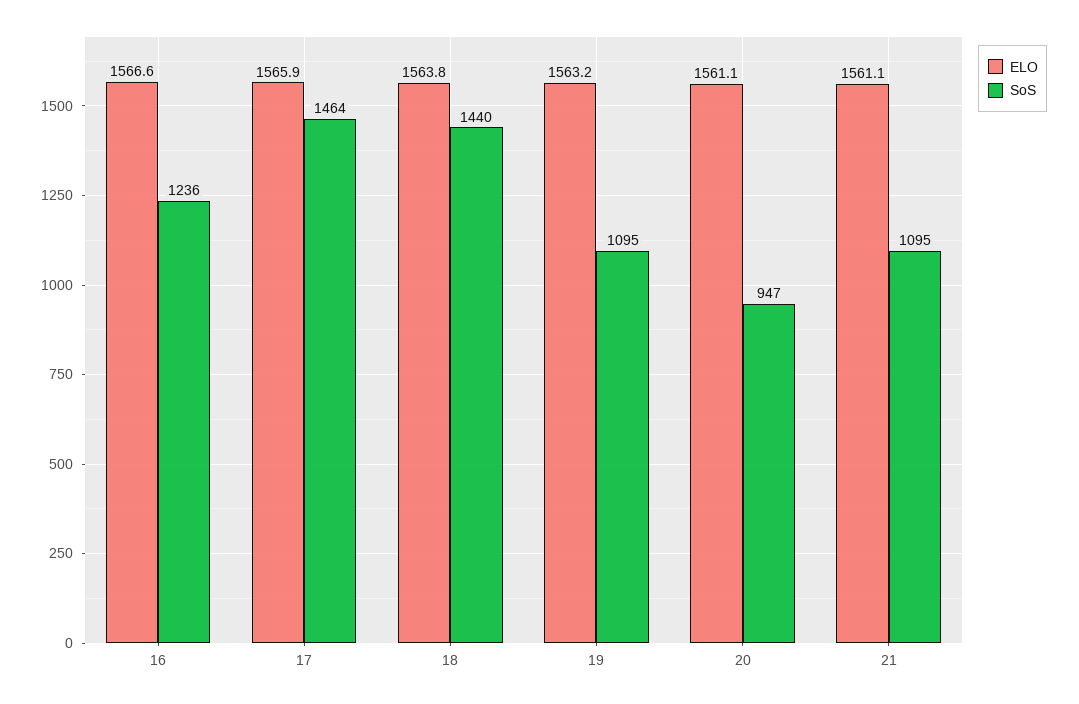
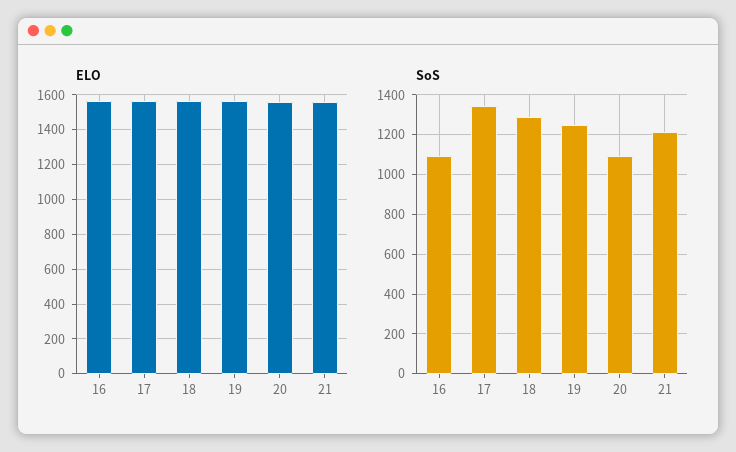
  {
    "ELO": {
      "16": 1566.6,
      "17": 1565.9,
      "18": 1563.8,
      "19": 1563.2,
      "20": 1561.1,
      "21": 1561.1
    },
    "SoS": {
-     "16": 1236,
+     "16": 1100,
-     "17": 1464,
+     "17": 1350,
-     "18": 1440,
+     "18": 1300,
-     "19": 1095,
+     "19": 1250,
-     "20": 947,
+     "20": 1100,
-     "21": 1095
+     "21": 1200
    }
  }

